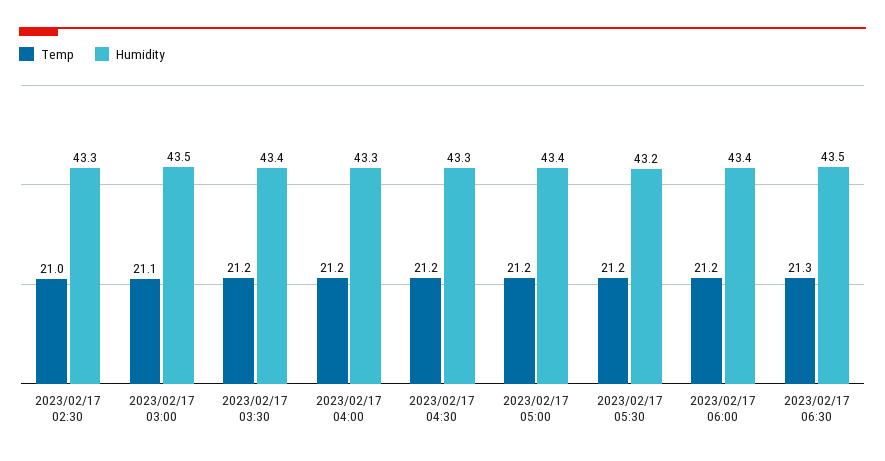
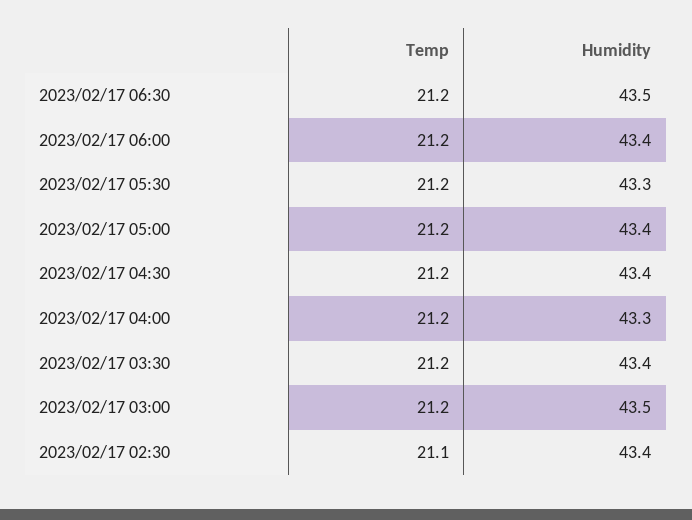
  {
    "Temp": {
-     "2023/02/17 02:30": 21,
+     "2023/02/17 02:30": 21.1,
-     "2023/02/17 03:00": 21.1,
+     "2023/02/17 03:00": 21.2,
      "2023/02/17 03:30": 21.2,
      "2023/02/17 04:00": 21.2,
      "2023/02/17 04:30": 21.2,
      "2023/02/17 05:00": 21.2,
      "2023/02/17 05:30": 21.2,
      "2023/02/17 06:00": 21.2,
-     "2023/02/17 06:30": 21.3
+     "2023/02/17 06:30": 21.2
    },
    "Humidity": {
-     "2023/02/17 02:30": 43.3,
+     "2023/02/17 02:30": 43.4,
      "2023/02/17 03:00": 43.5,
      "2023/02/17 03:30": 43.4,
      "2023/02/17 04:00": 43.3,
-     "2023/02/17 04:30": 43.3,
+     "2023/02/17 04:30": 43.4,
      "2023/02/17 05:00": 43.4,
-     "2023/02/17 05:30": 43.2,
+     "2023/02/17 05:30": 43.3,
      "2023/02/17 06:00": 43.4,
      "2023/02/17 06:30": 43.5
    }
  }

